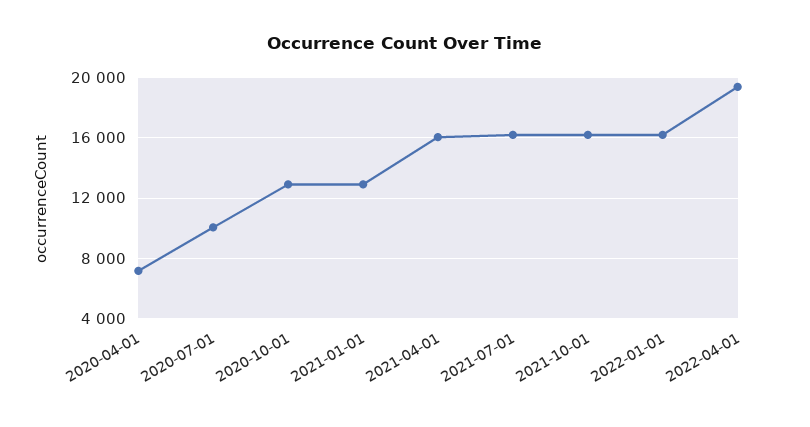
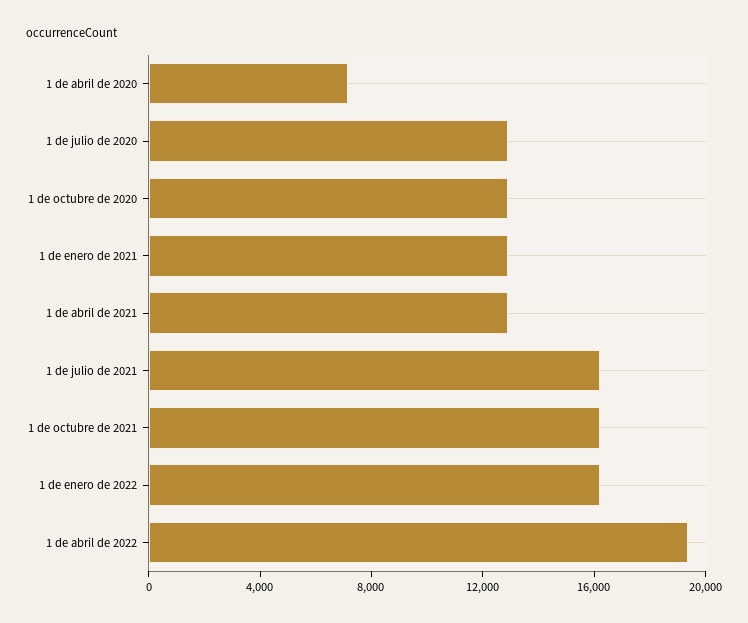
  {
    "2020-04-01": 7000,
-   "2020-07-01": 10000,
+   "2020-07-01": 13000,
    "2020-10-01": 13000,
    "2021-01-01": 13000,
-   "2021-04-01": 16000,
+   "2021-04-01": 13000,
    "2021-07-01": 16000,
    "2021-10-01": 16000,
    "2022-01-01": 16000,
    "2022-04-01": 19500
  }

